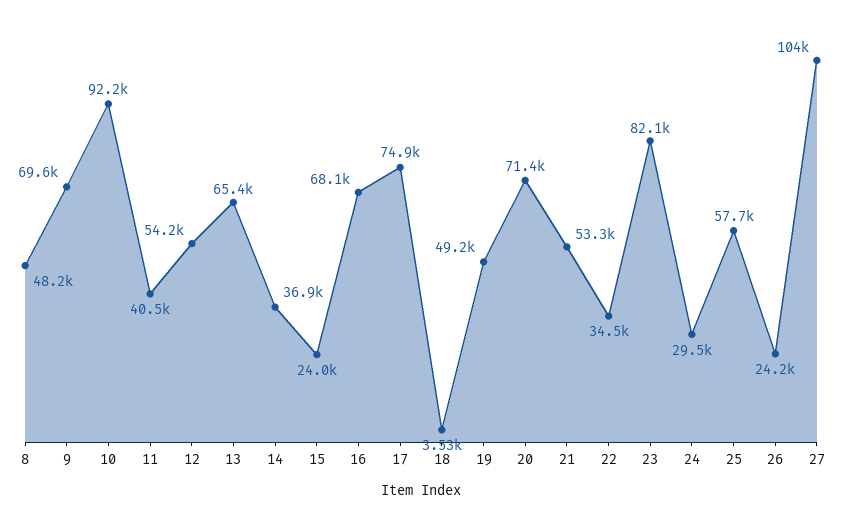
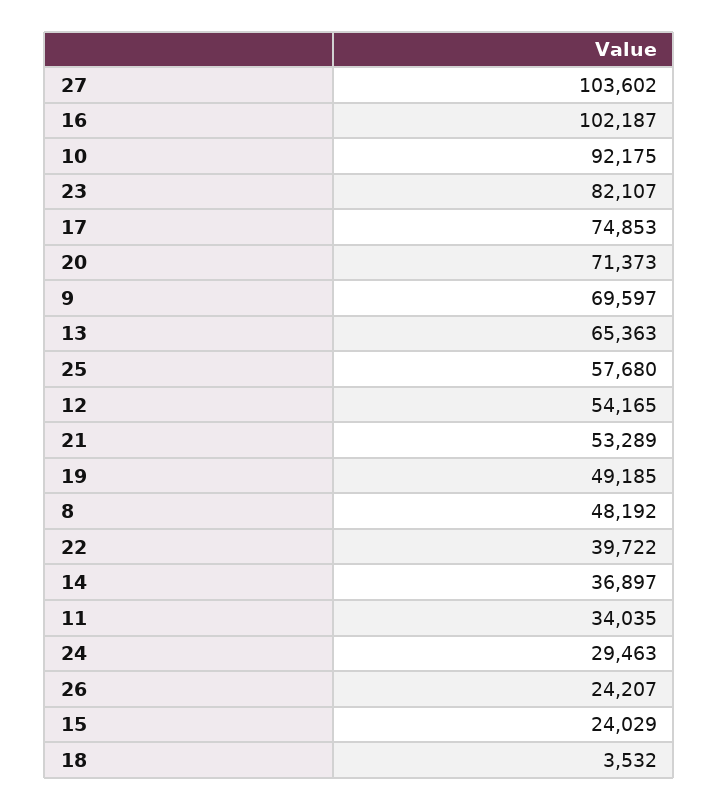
  {
    "8": 48192,
    "9": 69597,
    "10": 92175,
-   "11": 40500,
+   "11": 34035,
    "12": 54165,
    "13": 65363,
    "14": 36897,
    "15": 24029,
-   "16": 68100,
+   "16": 102187,
    "17": 74853,
    "18": 3532,
    "19": 49185,
    "20": 71373,
    "21": 53289,
-   "22": 34500,
+   "22": 39722,
    "23": 82107,
    "24": 29463,
    "25": 57680,
    "26": 24207,
    "27": 103602
  }

